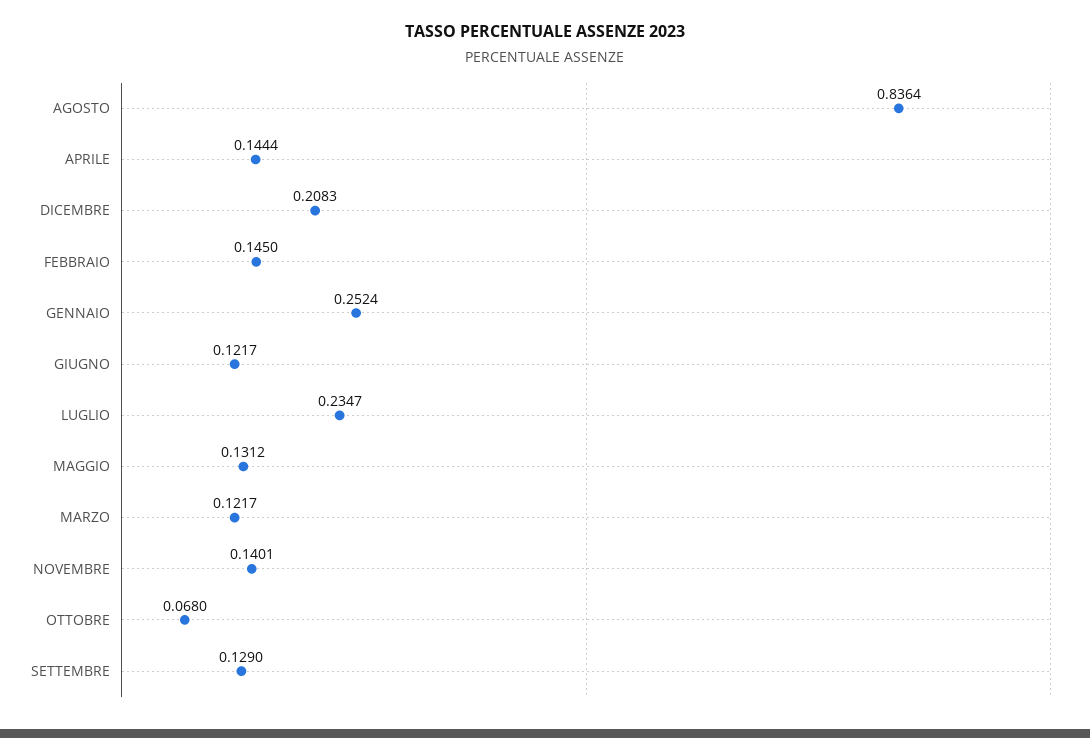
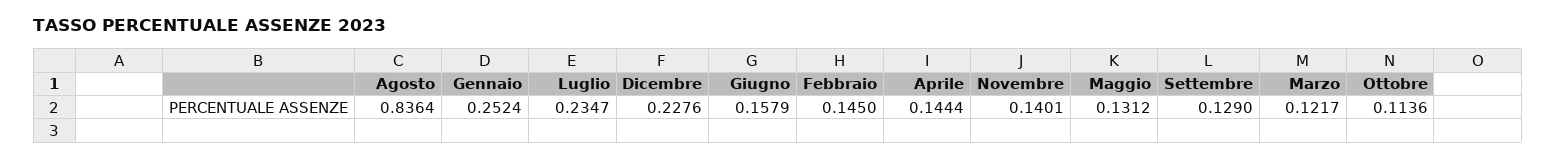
  {
    "AGOSTO": 0.8364,
    "APRILE": 0.1444,
-   "DICEMBRE": 0.2083,
+   "DICEMBRE": 0.2276,
    "FEBBRAIO": 0.145,
    "GENNAIO": 0.2524,
-   "GIUGNO": 0.1217,
+   "GIUGNO": 0.1579,
    "LUGLIO": 0.2347,
    "MAGGIO": 0.1312,
    "MARZO": 0.1217,
    "NOVEMBRE": 0.1401,
-   "OTTOBRE": 0.068,
+   "OTTOBRE": 0.1136,
    "SETTEMBRE": 0.129
  }

